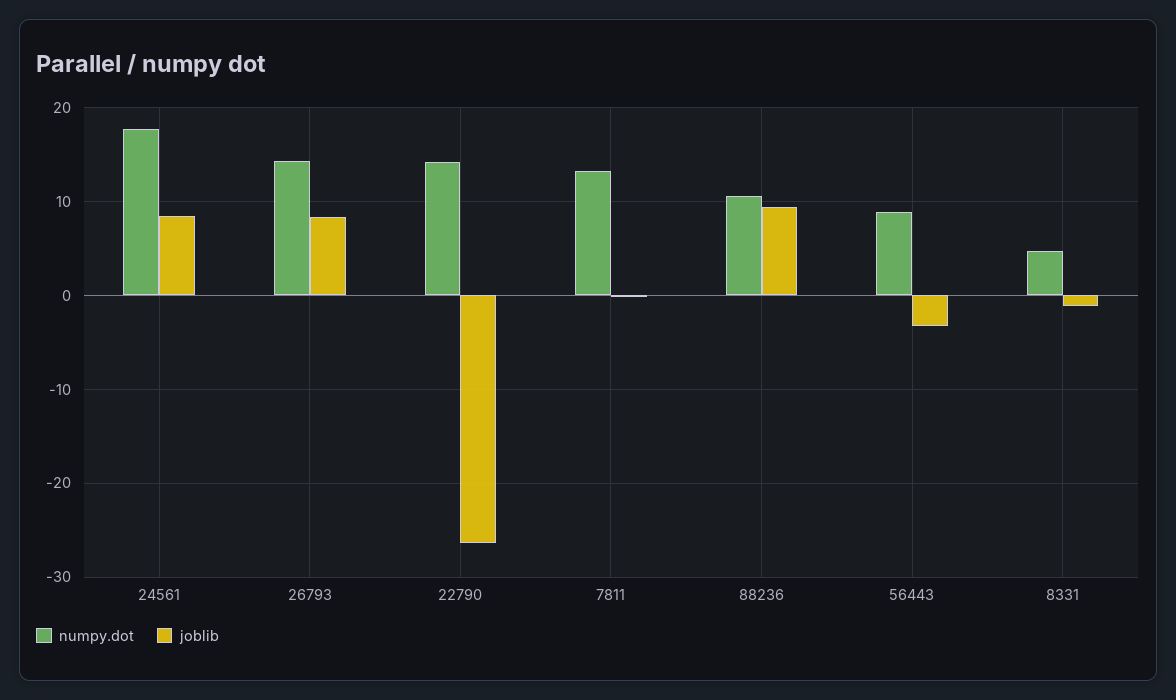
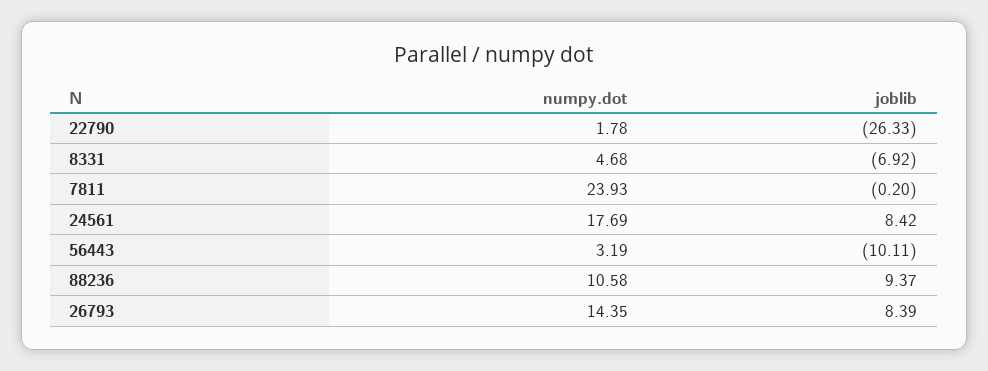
  {
    "numpy.dot": {
      "24561": 17.69,
      "26793": 14.35,
-     "22790": 14,
+     "22790": 1.78,
-     "7811": 13,
+     "7811": 23.93,
      "88236": 10.58,
-     "56443": 9,
+     "56443": 3.19,
      "8331": 4.68
    },
    "joblib": {
      "24561": 8.42,
      "26793": 8.39,
      "22790": -26.33,
      "7811": -0.2,
      "88236": 9.37,
-     "56443": -3,
+     "56443": -10.11,
-     "8331": -1
+     "8331": -6.92
    }
  }

